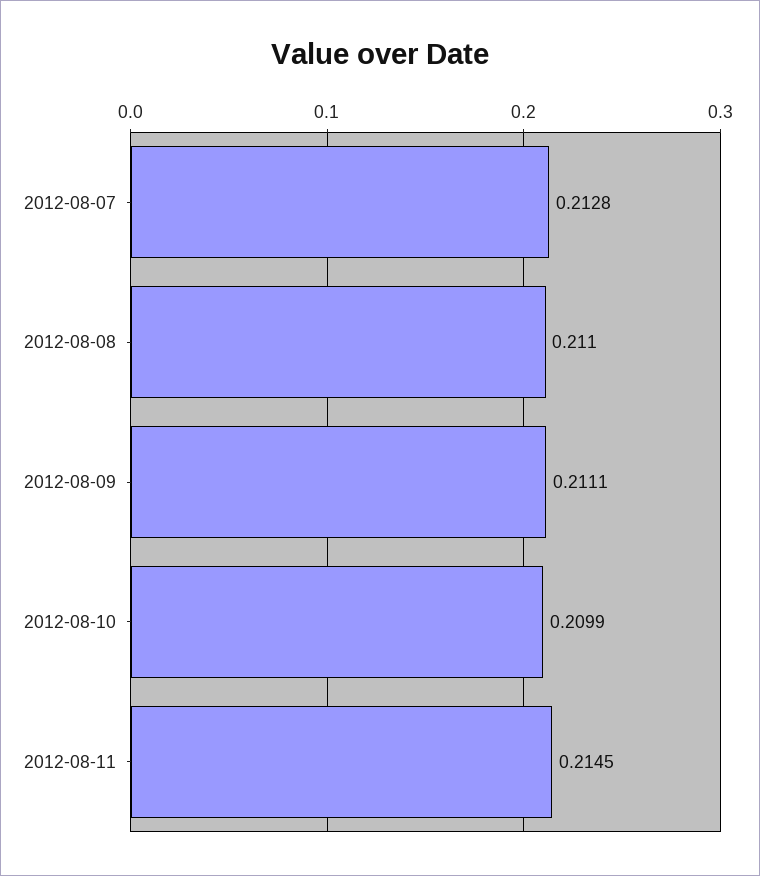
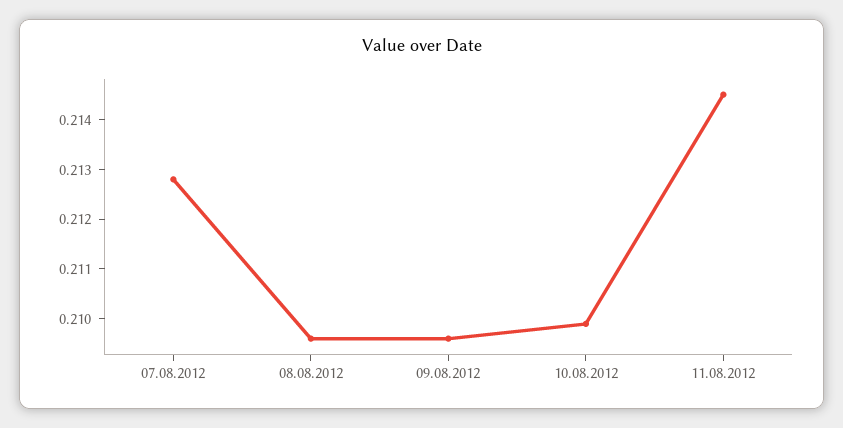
  {
    "2012-08-07": 0.2128,
-   "2012-08-08": 0.211,
+   "2012-08-08": 0.2095,
-   "2012-08-09": 0.2111,
+   "2012-08-09": 0.2095,
    "2012-08-10": 0.2099,
    "2012-08-11": 0.2145
  }

